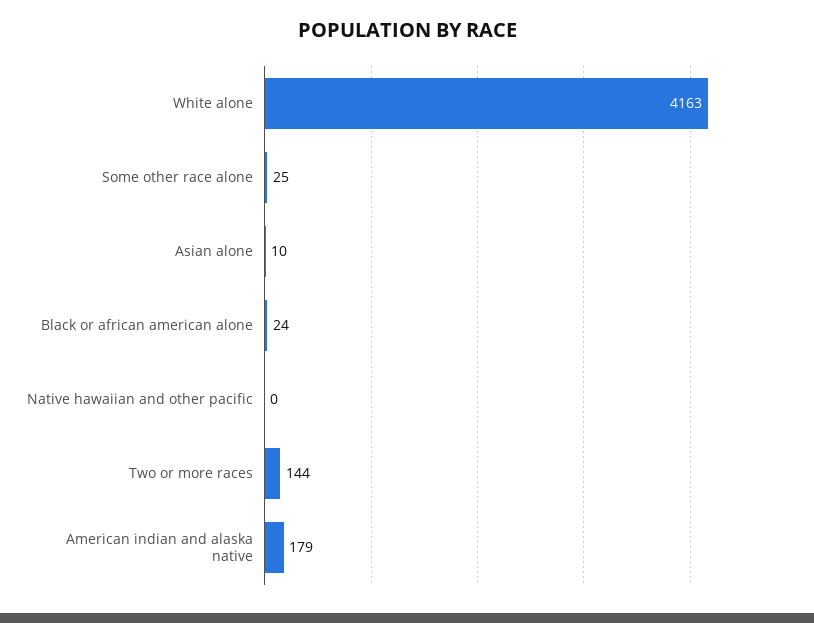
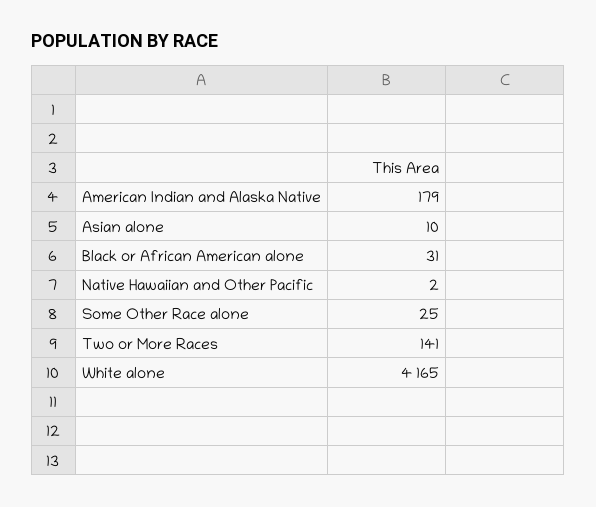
  {
-   "White alone": 4163,
+   "White alone": 4165,
    "Some other race alone": 25,
    "Asian alone": 10,
-   "Black or african american alone": 24,
+   "Black or african american alone": 31,
-   "Native hawaiian and other pacific": 0,
+   "Native hawaiian and other pacific": 2,
-   "Two or more races": 144,
+   "Two or more races": 141,
    "American indian and alaska native": 179
  }

